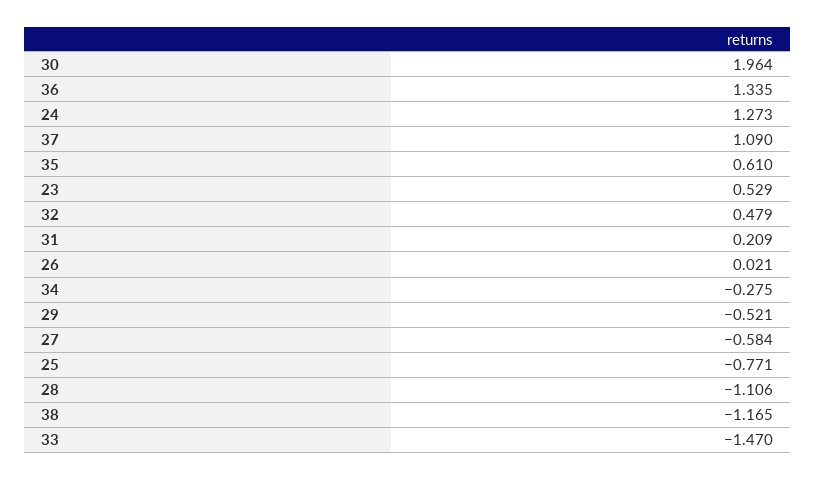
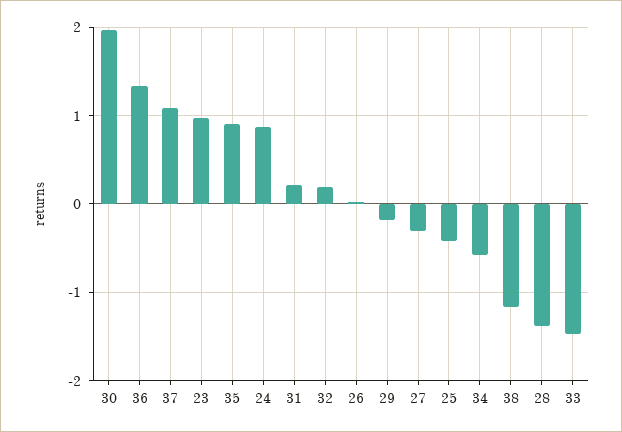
  {
    "30": 1.964,
    "36": 1.335,
-   "24": 1.273,
+   "24": 0.9,
    "37": 1.09,
-   "35": 0.61,
+   "35": 0.9,
-   "23": 0.529,
+   "23": 1,
-   "32": 0.479,
+   "32": 0.2,
    "31": 0.209,
    "26": 0.021,
-   "34": -0.275,
+   "34": -0.6,
-   "29": -0.521,
+   "29": -0.2,
-   "27": -0.584,
+   "27": -0.3,
-   "25": -0.771,
+   "25": -0.4,
-   "28": -1.106,
+   "28": -1.4,
    "38": -1.165,
    "33": -1.47
  }

